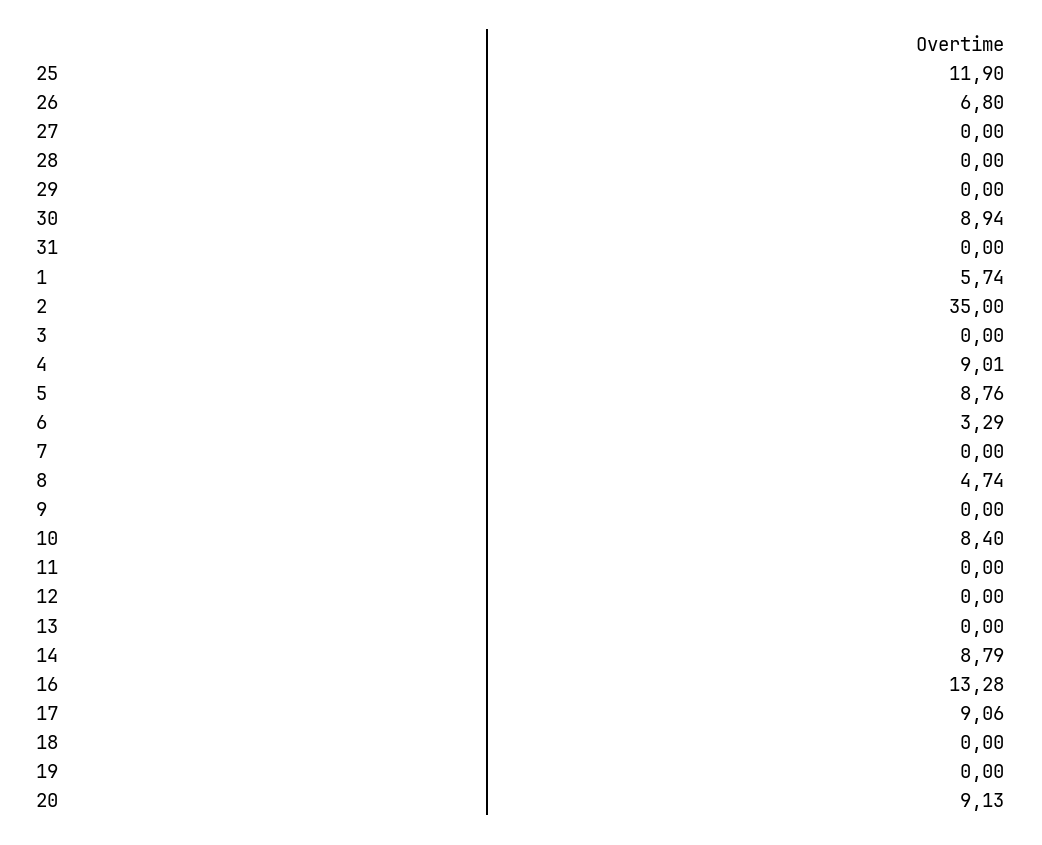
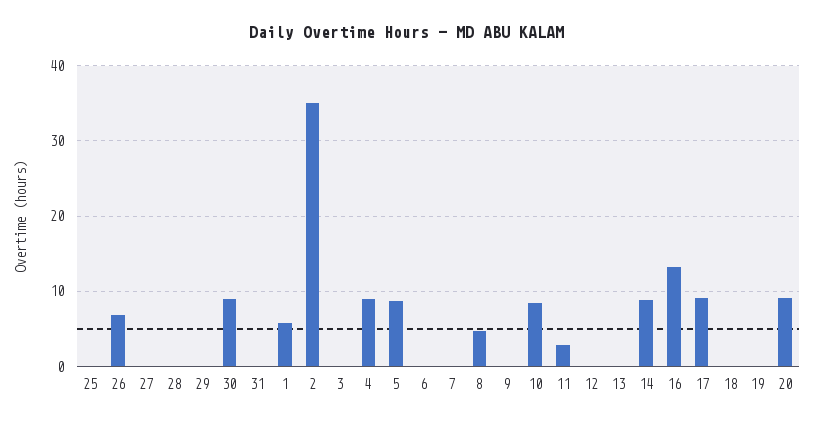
  {
-   "25": 11.9,
+   "25": 0,
    "26": 6.8,
    "27": 0,
    "28": 0,
    "29": 0,
    "30": 8.94,
    "31": 0,
    "1": 5.74,
    "2": 35,
    "3": 0,
    "4": 9.01,
    "5": 8.76,
-   "6": 3.29,
+   "6": 0,
    "7": 0,
    "8": 4.74,
    "9": 0,
    "10": 8.4,
-   "11": 0,
+   "11": 3,
    "12": 0,
    "13": 0,
    "14": 8.79,
    "16": 13.28,
    "17": 9.06,
    "18": 0,
    "19": 0,
    "20": 9.13
  }

